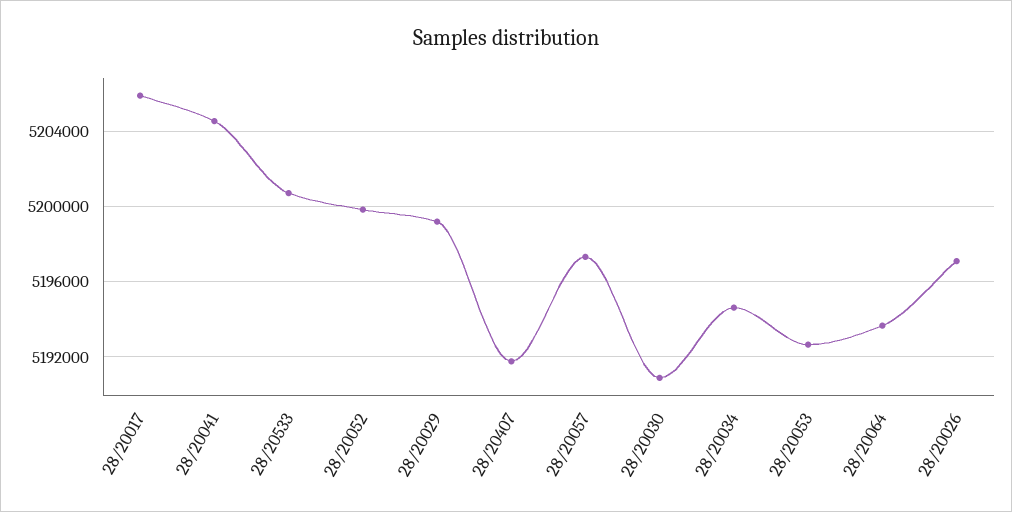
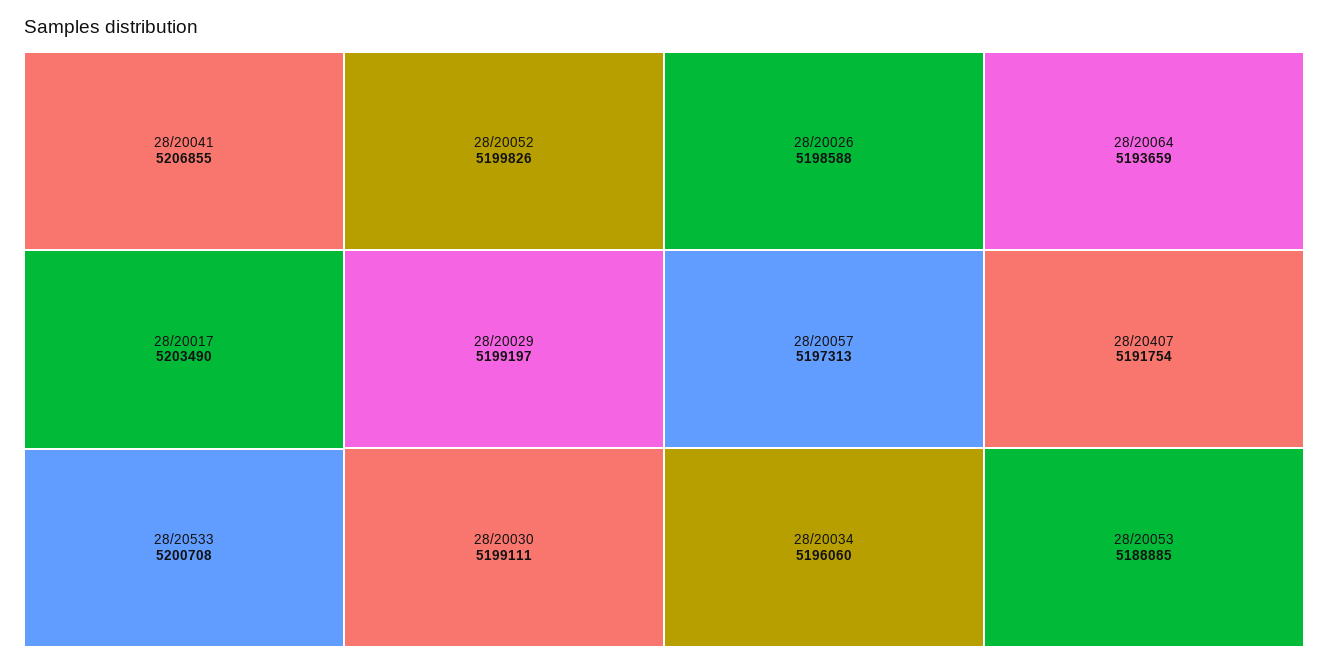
  {
-   "28/20017": 5206000,
+   "28/20017": 5203490,
-   "28/20041": 5204500,
+   "28/20041": 5206855,
    "28/20533": 5200708,
    "28/20052": 5199826,
    "28/20029": 5199197,
    "28/20407": 5191754,
    "28/20057": 5197313,
-   "28/20030": 5191000,
+   "28/20030": 5199111,
-   "28/20034": 5194500,
+   "28/20034": 5196060,
-   "28/20053": 5192500,
+   "28/20053": 5188885,
    "28/20064": 5193659,
-   "28/20026": 5197000
+   "28/20026": 5198588
  }

